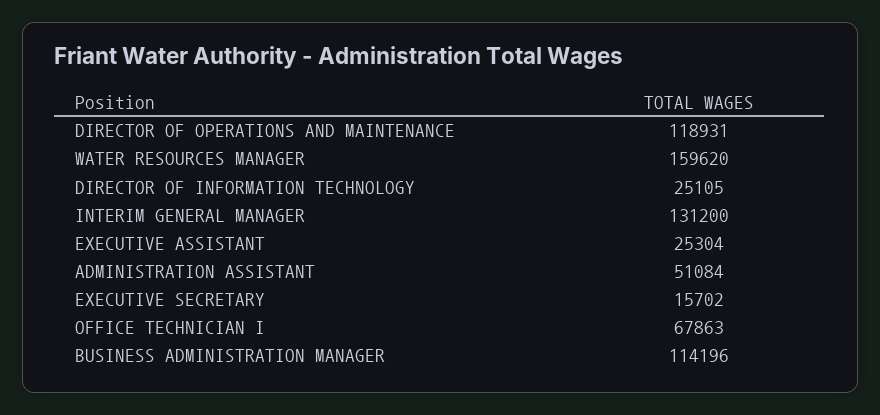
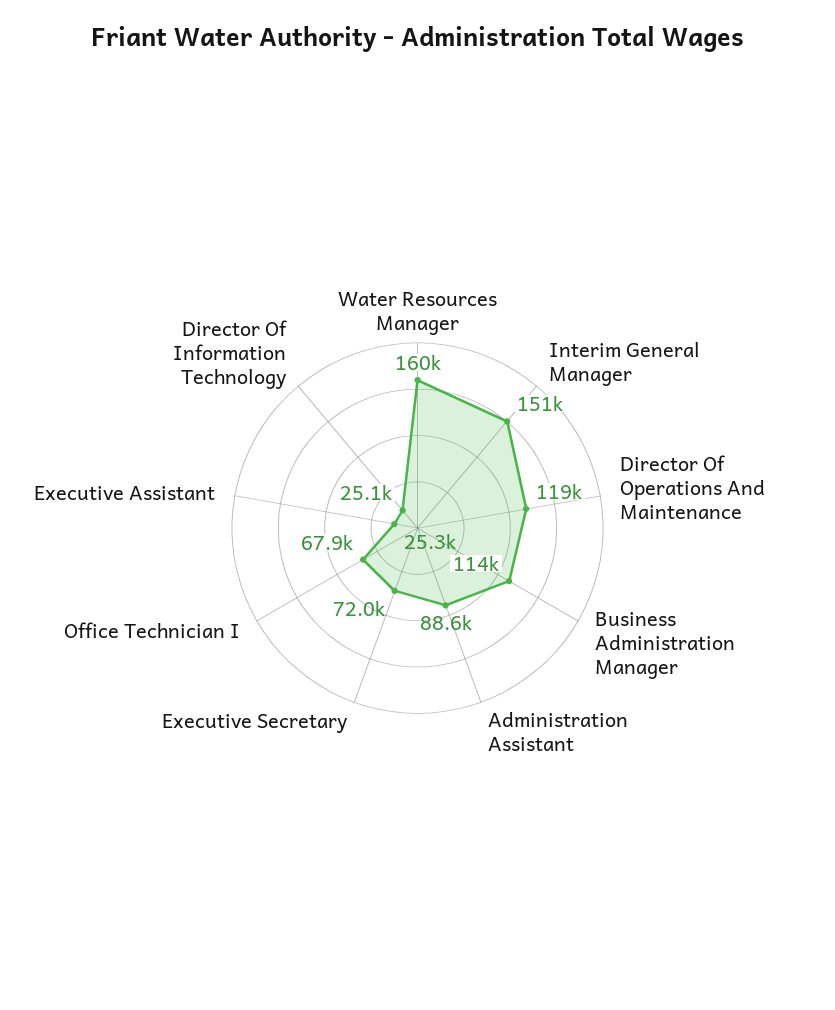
  {
    "DIRECTOR OF OPERATIONS AND MAINTENANCE": 118931,
    "WATER RESOURCES MANAGER": 159620,
    "DIRECTOR OF INFORMATION TECHNOLOGY": 25105,
-   "INTERIM GENERAL MANAGER": 131200,
+   "INTERIM GENERAL MANAGER": 151000,
    "EXECUTIVE ASSISTANT": 25304,
-   "ADMINISTRATION ASSISTANT": 51084,
+   "ADMINISTRATION ASSISTANT": 88600,
-   "EXECUTIVE SECRETARY": 15702,
+   "EXECUTIVE SECRETARY": 72000,
    "OFFICE TECHNICIAN I": 67863,
    "BUSINESS ADMINISTRATION MANAGER": 114196
  }

